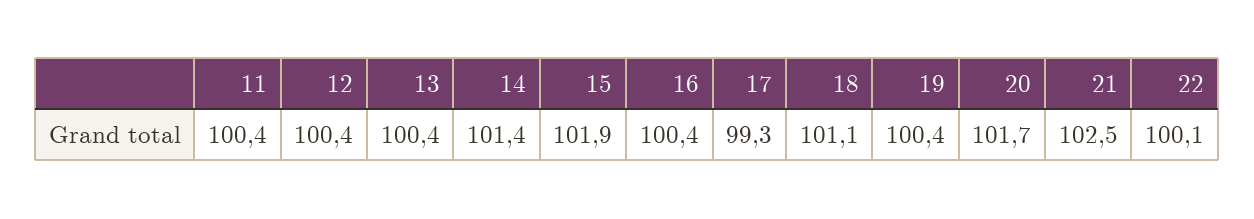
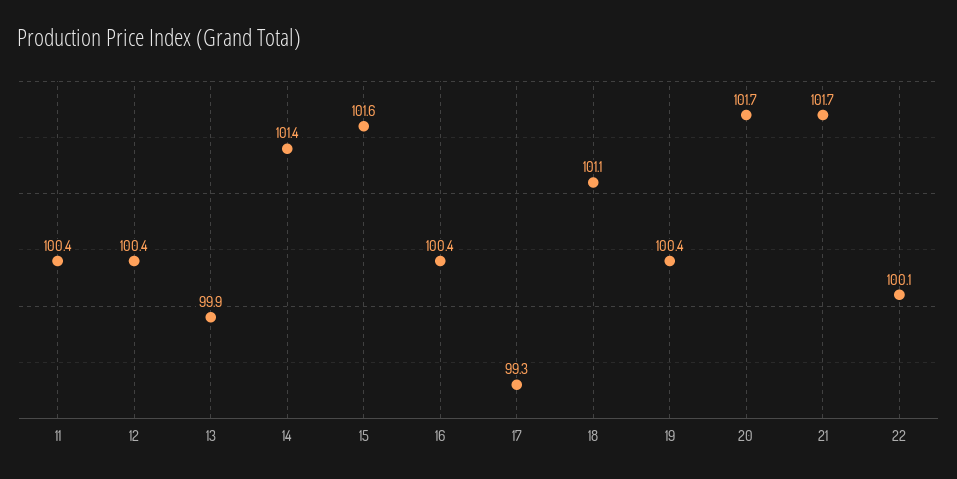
  {
    "11": 100.4,
    "12": 100.4,
-   "13": 100.4,
+   "13": 99.9,
    "14": 101.4,
-   "15": 101.9,
+   "15": 101.6,
    "16": 100.4,
    "17": 99.3,
    "18": 101.1,
    "19": 100.4,
    "20": 101.7,
-   "21": 102.5,
+   "21": 101.7,
    "22": 100.1
  }

